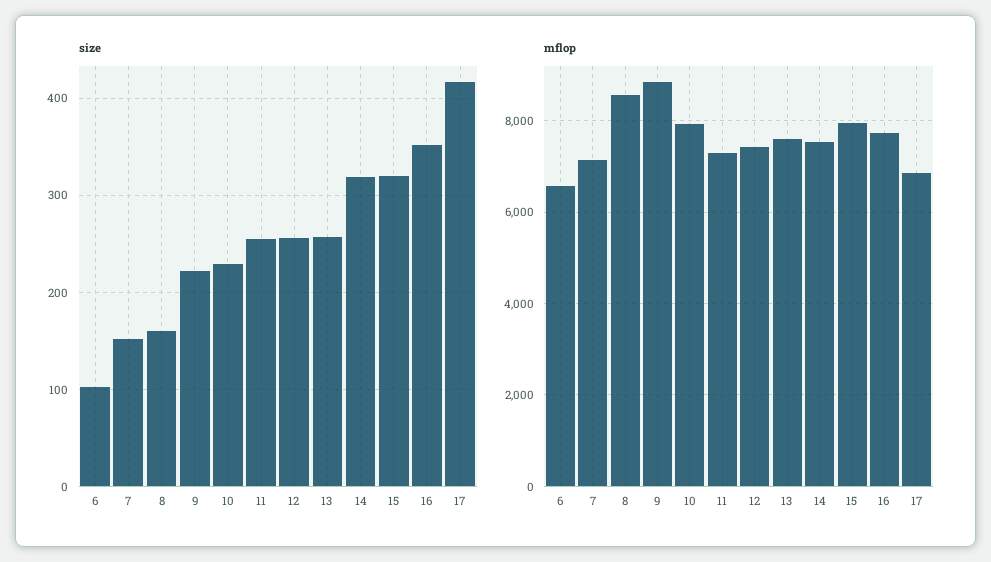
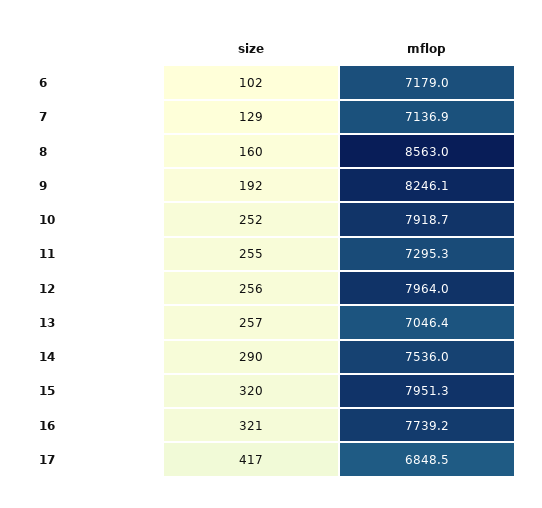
  {
    "size": {
      "6": 102,
-     "7": 150,
+     "7": 129,
      "8": 160,
-     "9": 220,
+     "9": 192,
-     "10": 230,
+     "10": 252,
      "11": 255,
      "12": 256,
      "13": 257,
-     "14": 320,
+     "14": 290,
      "15": 320,
-     "16": 350,
+     "16": 321,
      "17": 417
    },
    "mflop": {
-     "6": 6600,
+     "6": 7179,
      "7": 7136.9,
      "8": 8563,
-     "9": 8800,
+     "9": 8246.1,
      "10": 7918.7,
      "11": 7295.3,
-     "12": 7400,
+     "12": 7964,
-     "13": 7600,
+     "13": 7046.4,
      "14": 7536,
      "15": 7951.3,
      "16": 7739.2,
      "17": 6848.5
    }
  }

